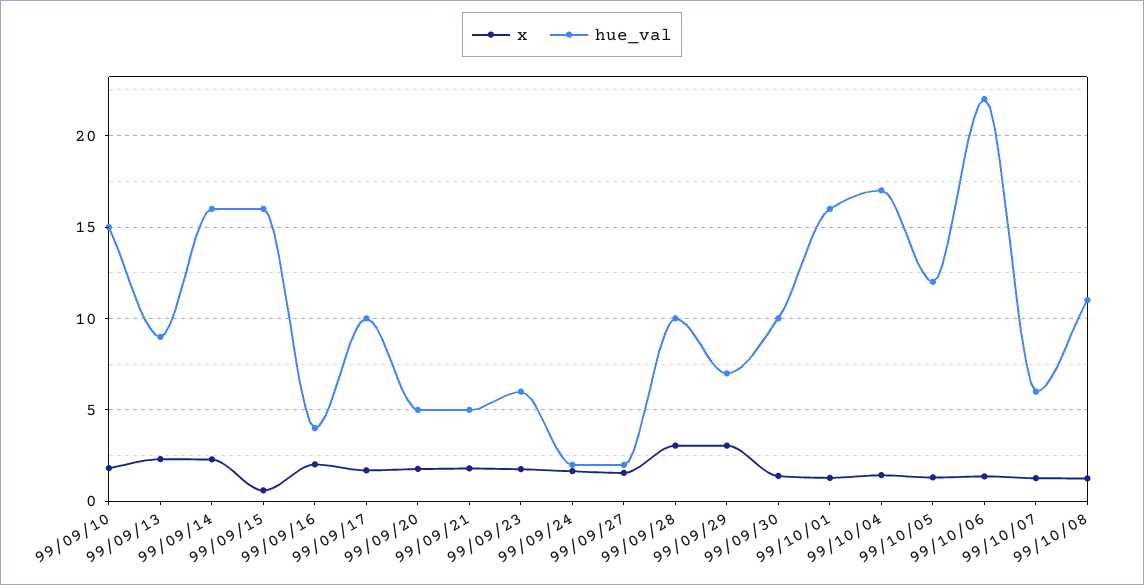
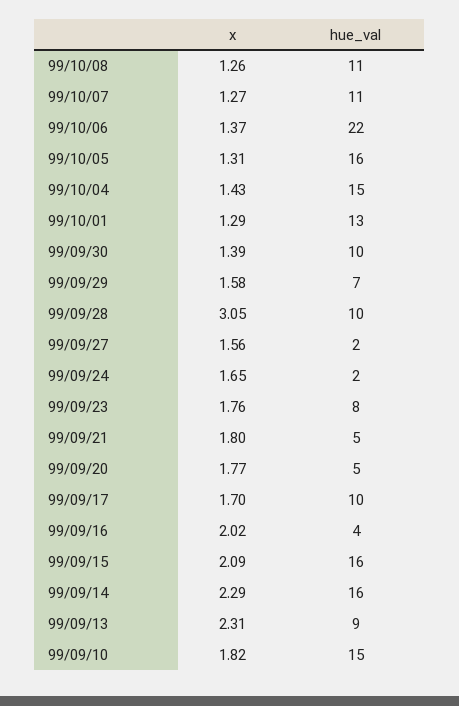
  {
    "x": {
      "99/09/10": 1.82,
      "99/09/13": 2.31,
      "99/09/14": 2.29,
-     "99/09/15": 0.5,
+     "99/09/15": 2.09,
      "99/09/16": 2.02,
      "99/09/17": 1.7,
      "99/09/20": 1.77,
      "99/09/21": 1.8,
      "99/09/23": 1.76,
      "99/09/24": 1.65,
      "99/09/27": 1.56,
      "99/09/28": 3.05,
-     "99/09/29": 3,
+     "99/09/29": 1.58,
      "99/09/30": 1.39,
      "99/10/01": 1.29,
      "99/10/04": 1.43,
      "99/10/05": 1.31,
      "99/10/06": 1.37,
      "99/10/07": 1.27,
      "99/10/08": 1.26
    },
    "hue_val": {
      "99/09/10": 15,
      "99/09/13": 9,
      "99/09/14": 16,
      "99/09/15": 16,
      "99/09/16": 4,
      "99/09/17": 10,
      "99/09/20": 5,
      "99/09/21": 5,
-     "99/09/23": 6,
+     "99/09/23": 8,
      "99/09/24": 2,
      "99/09/27": 2,
      "99/09/28": 10,
      "99/09/29": 7,
      "99/09/30": 10,
-     "99/10/01": 16,
+     "99/10/01": 13,
-     "99/10/04": 17,
+     "99/10/04": 15,
-     "99/10/05": 12,
+     "99/10/05": 16,
      "99/10/06": 22,
-     "99/10/07": 6,
+     "99/10/07": 11,
      "99/10/08": 11
    }
  }

